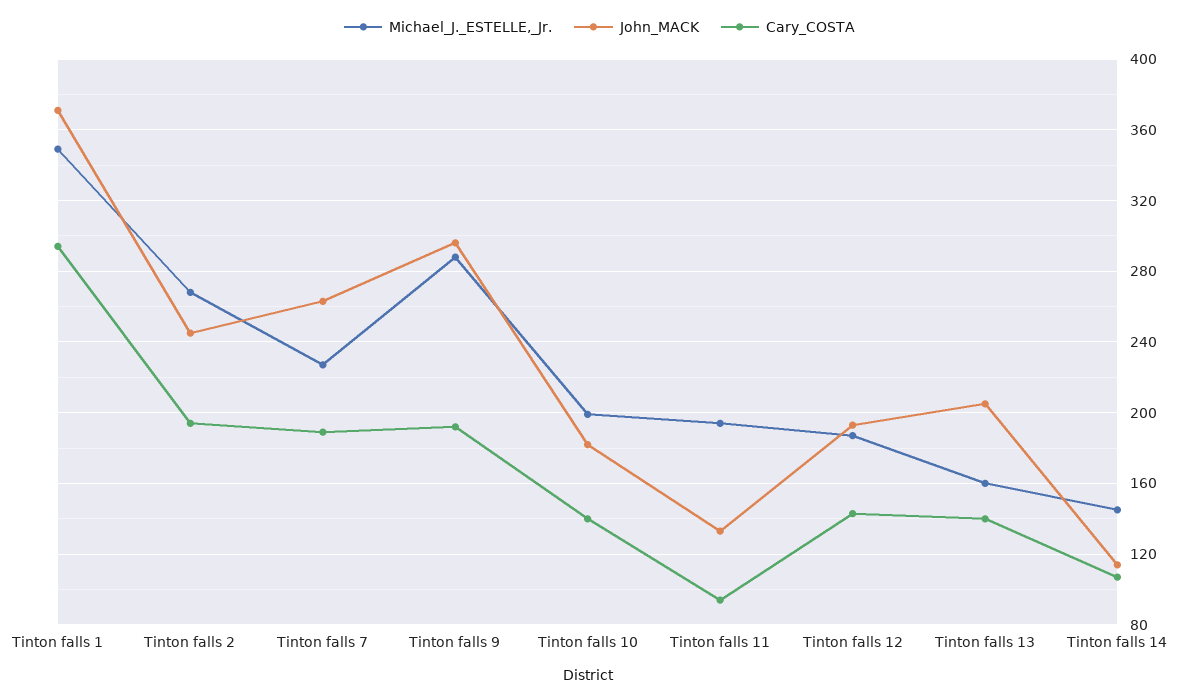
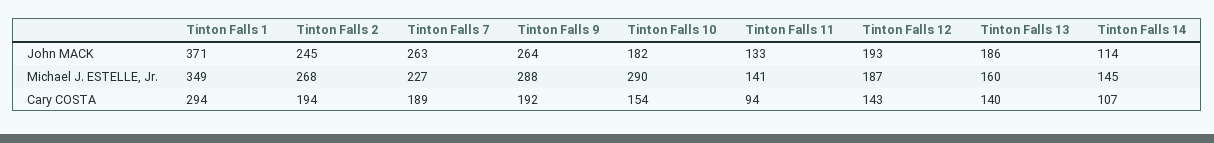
  {
    "Michael_J._ESTELLE,_Jr.": {
      "Tinton falls 1": 349,
      "Tinton falls 2": 268,
      "Tinton falls 7": 227,
      "Tinton falls 9": 288,
-     "Tinton falls 10": 200,
+     "Tinton falls 10": 290,
-     "Tinton falls 11": 195,
+     "Tinton falls 11": 141,
      "Tinton falls 12": 187,
      "Tinton falls 13": 160,
      "Tinton falls 14": 145
    },
    "John_MACK": {
      "Tinton falls 1": 371,
      "Tinton falls 2": 245,
      "Tinton falls 7": 263,
-     "Tinton falls 9": 295,
+     "Tinton falls 9": 264,
      "Tinton falls 10": 182,
      "Tinton falls 11": 133,
      "Tinton falls 12": 193,
-     "Tinton falls 13": 205,
+     "Tinton falls 13": 186,
      "Tinton falls 14": 114
    },
    "Cary_COSTA": {
      "Tinton falls 1": 294,
      "Tinton falls 2": 194,
      "Tinton falls 7": 189,
      "Tinton falls 9": 192,
-     "Tinton falls 10": 140,
+     "Tinton falls 10": 154,
      "Tinton falls 11": 94,
      "Tinton falls 12": 143,
      "Tinton falls 13": 140,
      "Tinton falls 14": 107
    }
  }

